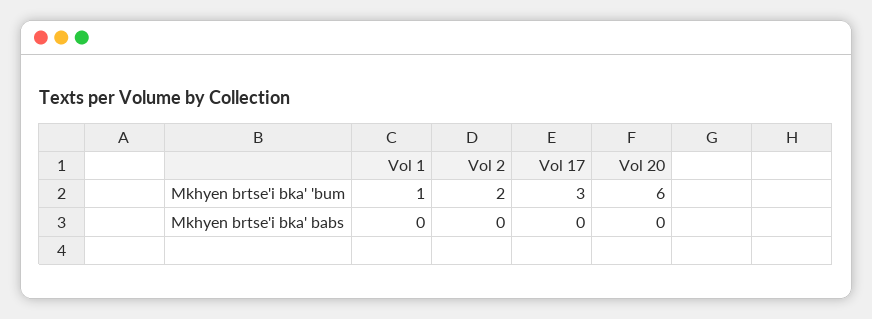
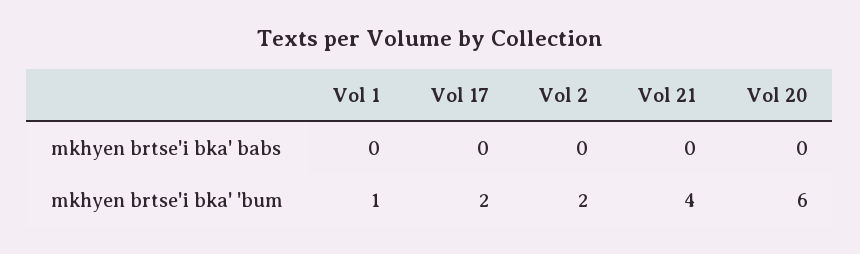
  {
    "Vol 1": {
      "Mkhyen brtse'i bka' 'bum": 1,
      "Mkhyen brtse'i bka' babs": 0
    },
    "Vol 2": {
      "Mkhyen brtse'i bka' 'bum": 2,
      "Mkhyen brtse'i bka' babs": 0
    },
    "Vol 17": {
-     "Mkhyen brtse'i bka' 'bum": 3,
+     "Mkhyen brtse'i bka' 'bum": 2,
      "Mkhyen brtse'i bka' babs": 0
    },
    "Vol 20": {
      "Mkhyen brtse'i bka' 'bum": 6,
      "Mkhyen brtse'i bka' babs": 0
-   }
+   },
+   "Vol 21": {
+     "Mkhyen brtse'i bka' babs": 0,
+     "Mkhyen brtse'i bka' 'bum": 4
+   }
  }

